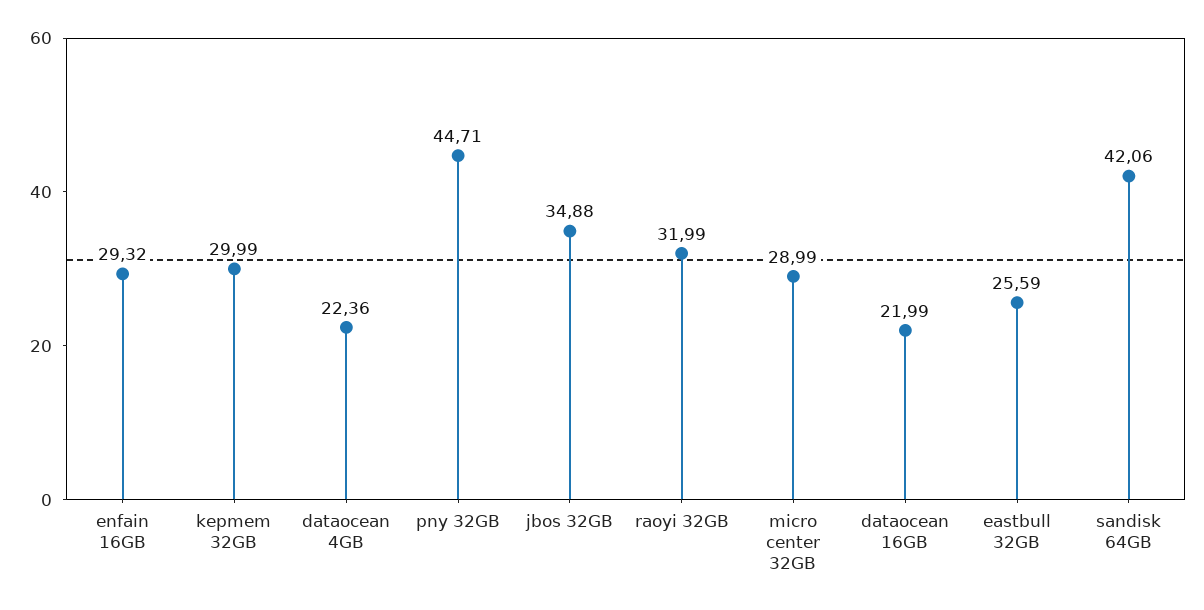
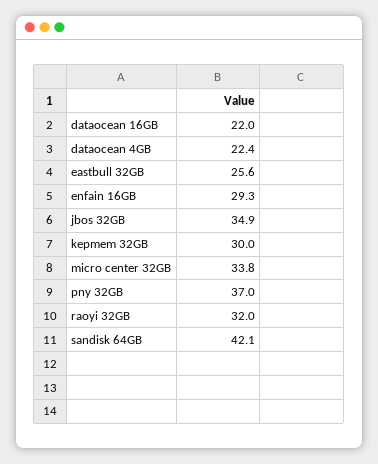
  {
    "enfain 16GB": 29.32,
    "kepmem 32GB": 29.99,
    "dataocean 4GB": 22.36,
-   "pny 32GB": 44.71,
+   "pny 32GB": 37,
    "jbos 32GB": 34.88,
    "raoyi 32GB": 31.99,
-   "micro center 32GB": 28.99,
+   "micro center 32GB": 33.8,
    "dataocean 16GB": 21.99,
    "eastbull 32GB": 25.59,
    "sandisk 64GB": 42.06
  }

